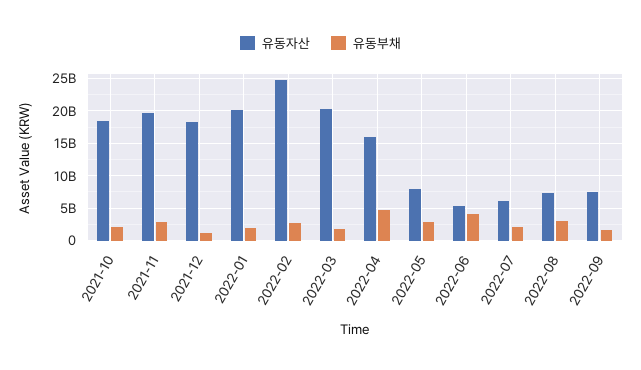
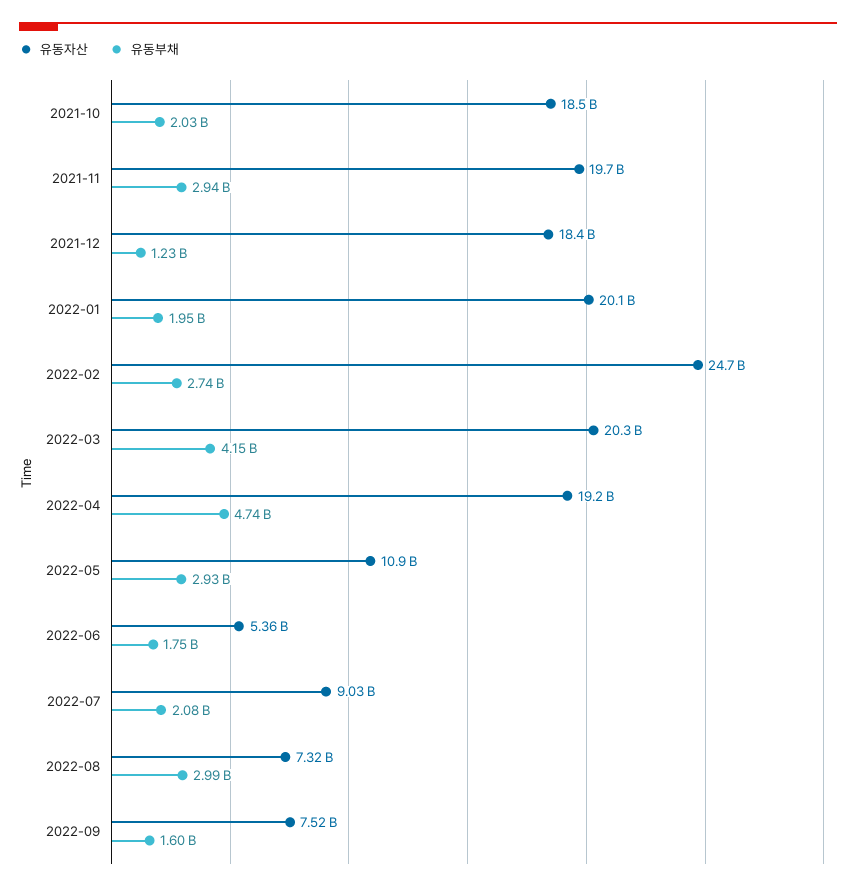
  {
    "유동자산": {
      "2021-10": 18500000000,
      "2021-11": 19700000000,
      "2021-12": 18400000000,
      "2022-01": 20100000000,
      "2022-02": 24700000000,
      "2022-03": 20300000000,
-     "2022-04": 16000000000,
+     "2022-04": 19200000000,
-     "2022-05": 8000000000,
+     "2022-05": 10900000000,
      "2022-06": 5360000000,
-     "2022-07": 6000000000,
+     "2022-07": 9030000000,
      "2022-08": 7320000000,
      "2022-09": 7520000000
    },
    "유동부채": {
      "2021-10": 2030000000,
      "2021-11": 2940000000,
      "2021-12": 1230000000,
      "2022-01": 1950000000,
      "2022-02": 2740000000,
-     "2022-03": 2000000000,
+     "2022-03": 4150000000,
      "2022-04": 4740000000,
      "2022-05": 2930000000,
-     "2022-06": 4000000000,
+     "2022-06": 1750000000,
      "2022-07": 2080000000,
      "2022-08": 2990000000,
      "2022-09": 1600000000
    }
  }

